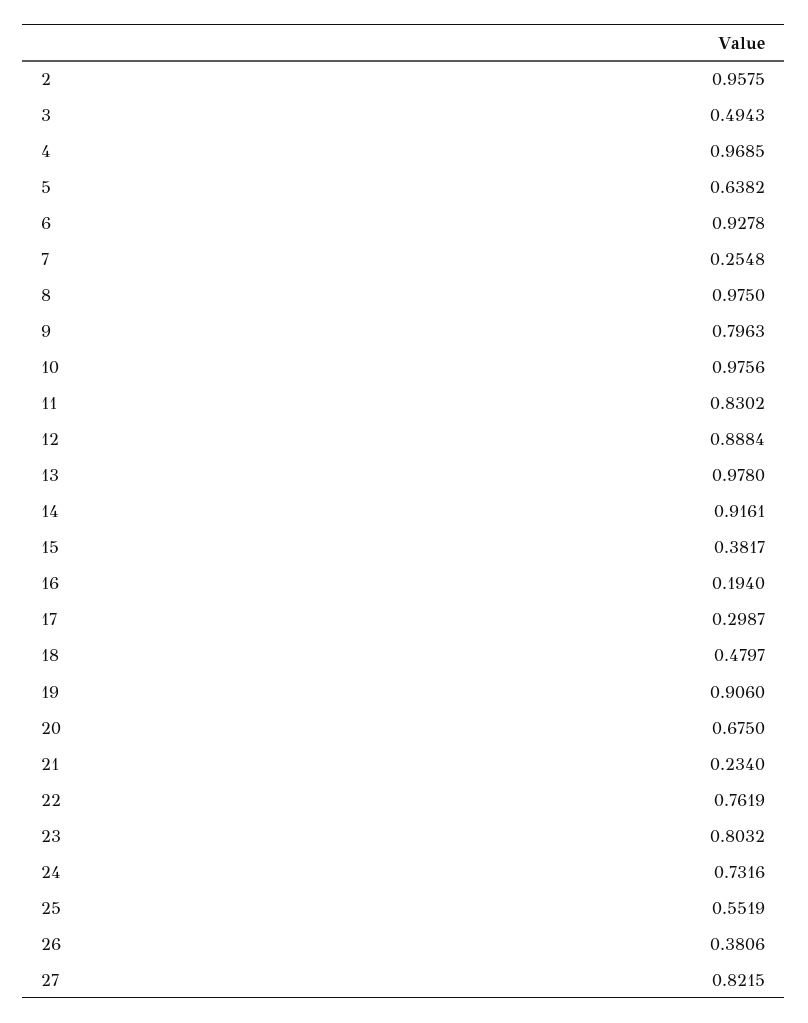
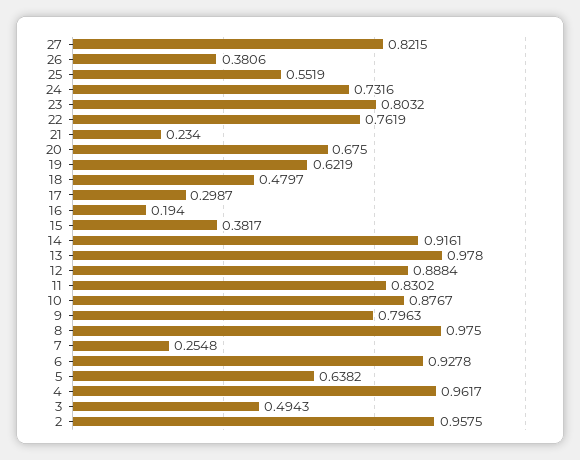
  {
    "2": 0.9575,
    "3": 0.4943,
-   "4": 0.9685,
+   "4": 0.9617,
    "5": 0.6382,
    "6": 0.9278,
    "7": 0.2548,
    "8": 0.975,
    "9": 0.7963,
-   "10": 0.9756,
+   "10": 0.8767,
    "11": 0.8302,
    "12": 0.8884,
    "13": 0.978,
    "14": 0.9161,
    "15": 0.3817,
    "16": 0.194,
    "17": 0.2987,
    "18": 0.4797,
-   "19": 0.906,
+   "19": 0.6219,
    "20": 0.675,
    "21": 0.234,
    "22": 0.7619,
    "23": 0.8032,
    "24": 0.7316,
    "25": 0.5519,
    "26": 0.3806,
    "27": 0.8215
  }

